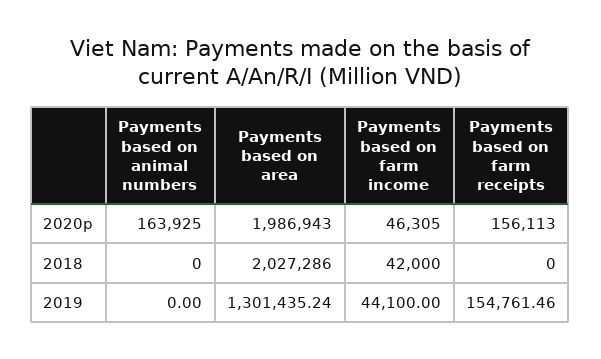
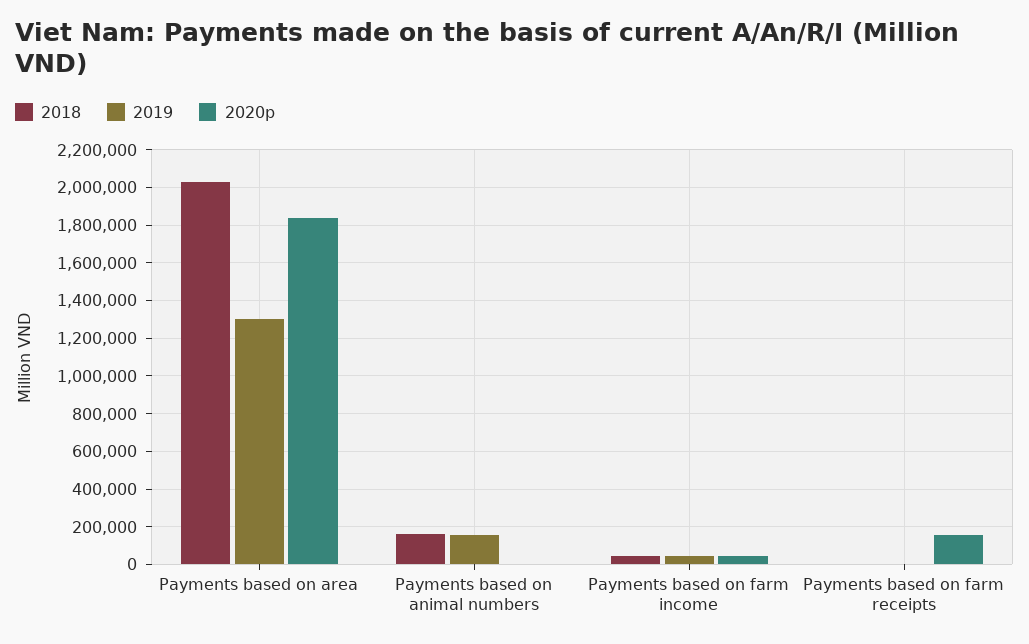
  {
    "2020p": {
-     "Payments based on animal numbers": 163925,
+     "Payments based on animal numbers": 0,
-     "Payments based on area": 1986943,
+     "Payments based on area": 1850000,
      "Payments based on farm income": 46305,
      "Payments based on farm receipts": 156113
    },
    "2018": {
-     "Payments based on animal numbers": 0,
+     "Payments based on animal numbers": 150000,
      "Payments based on area": 2027286,
      "Payments based on farm income": 42000,
      "Payments based on farm receipts": 0
    },
    "2019": {
-     "Payments based on animal numbers": 0,
+     "Payments based on animal numbers": 150000,
      "Payments based on area": 1301435.24,
      "Payments based on farm income": 44100,
-     "Payments based on farm receipts": 154761.46
+     "Payments based on farm receipts": 0
    }
  }

